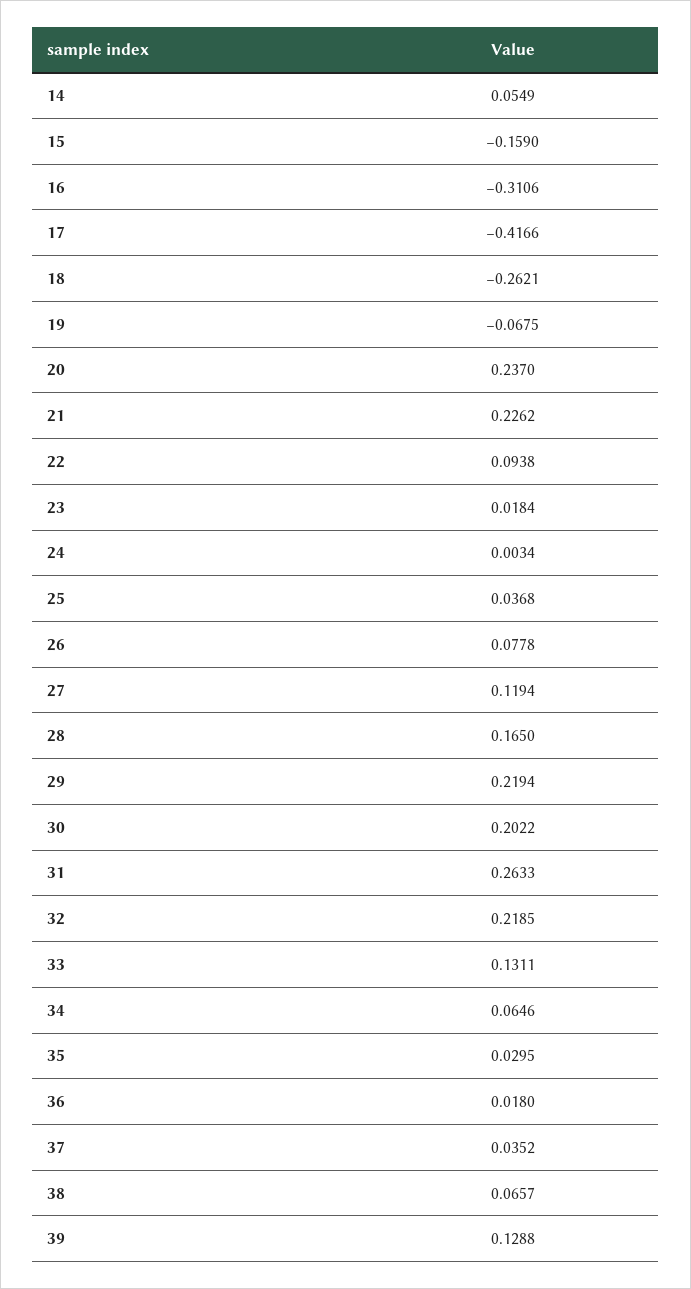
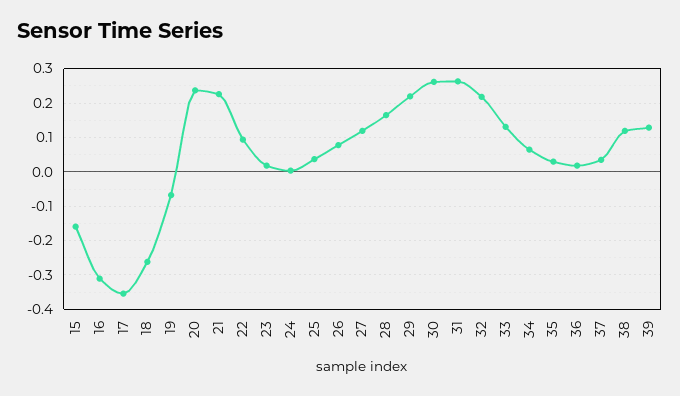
  {
-   "14": 0.0549,
    "15": -0.159,
    "16": -0.3106,
-   "17": -0.4166,
+   "17": -0.36,
    "18": -0.2621,
    "19": -0.0675,
    "20": 0.237,
    "21": 0.2262,
    "22": 0.0938,
    "23": 0.0184,
    "24": 0.0034,
    "25": 0.0368,
    "26": 0.0778,
    "27": 0.1194,
    "28": 0.165,
    "29": 0.2194,
-   "30": 0.2022,
+   "30": 0.26,
    "31": 0.2633,
    "32": 0.2185,
    "33": 0.1311,
    "34": 0.0646,
    "35": 0.0295,
    "36": 0.018,
    "37": 0.0352,
-   "38": 0.0657,
+   "38": 0.12,
    "39": 0.1288
  }

